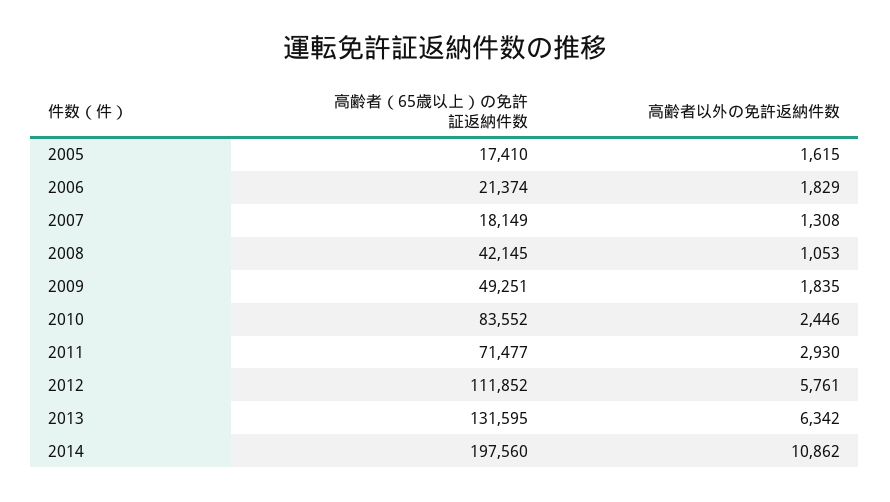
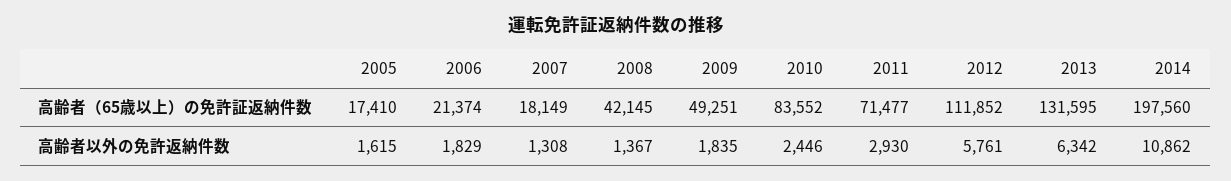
  {
    "高齢者（65歳以上）の免許証返納件数": {
      "2005": 17410,
      "2006": 21374,
      "2007": 18149,
      "2008": 42145,
      "2009": 49251,
      "2010": 83552,
      "2011": 71477,
      "2012": 111852,
      "2013": 131595,
      "2014": 197560
    },
    "高齢者以外の免許返納件数": {
      "2005": 1615,
      "2006": 1829,
      "2007": 1308,
-     "2008": 1053,
+     "2008": 1367,
      "2009": 1835,
      "2010": 2446,
      "2011": 2930,
      "2012": 5761,
      "2013": 6342,
      "2014": 10862
    }
  }

